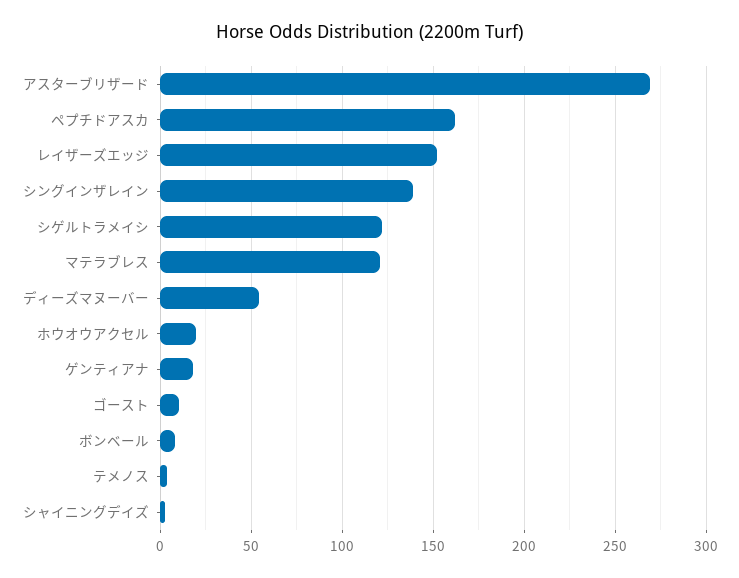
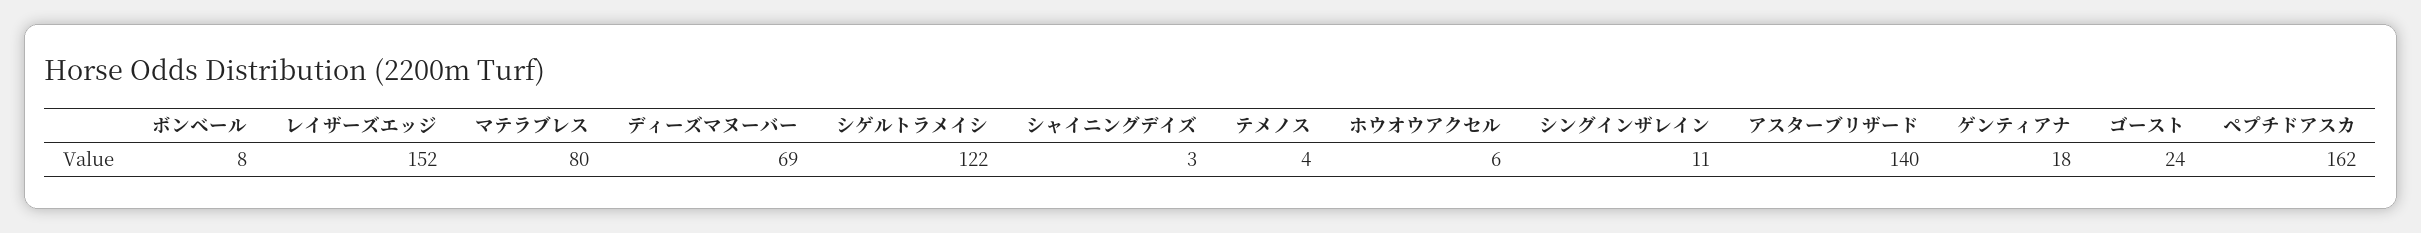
  {
-   "アスターブリザード": 270,
+   "アスターブリザード": 140,
    "ペプチドアスカ": 162,
    "レイザーズエッジ": 152,
-   "シングインザレイン": 140,
+   "シングインザレイン": 11,
    "シゲルトラメイシ": 122,
-   "マテラブレス": 120,
+   "マテラブレス": 80,
-   "ディーズマヌーバー": 55,
+   "ディーズマヌーバー": 69,
-   "ホウオウアクセル": 20,
+   "ホウオウアクセル": 6,
    "ゲンティアナ": 18,
-   "ゴースト": 10,
+   "ゴースト": 24,
    "ボンベール": 8,
    "テメノス": 4,
    "シャイニングデイズ": 3
  }

